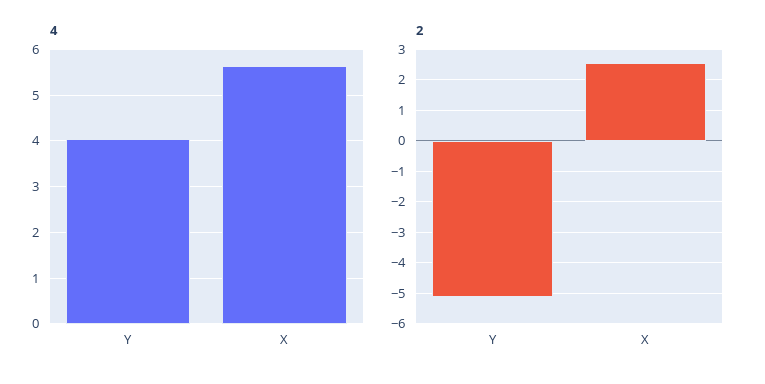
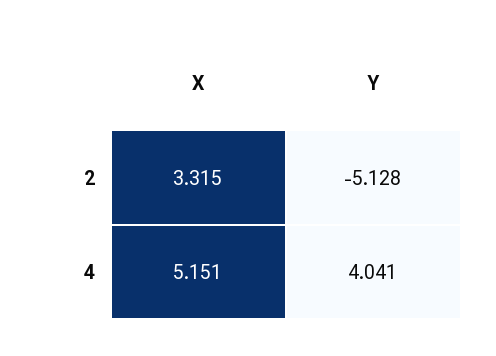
  {
    "4": {
      "Y": 4.041,
-     "X": 5.6
+     "X": 5.151
    },
    "2": {
      "Y": -5.128,
-     "X": 2.6
+     "X": 3.315
    }
  }

